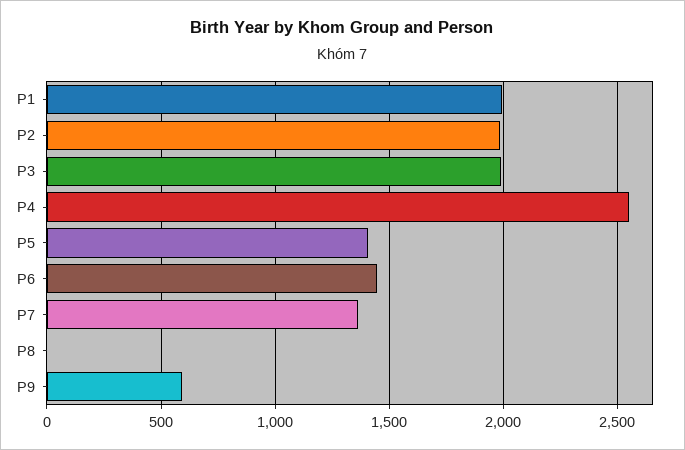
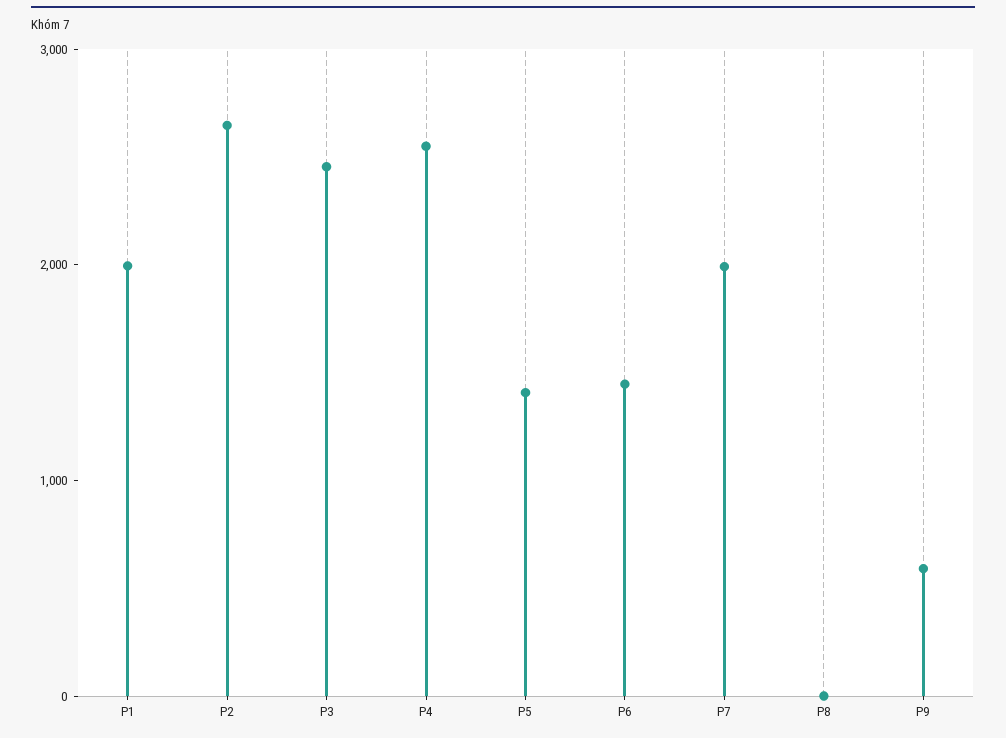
  {
    "P1": 2000,
-   "P2": 2000,
+   "P2": 2600,
-   "P3": 2000,
+   "P3": 2400,
    "P4": 2550,
    "P5": 1400,
    "P6": 1450,
-   "P7": 1350,
+   "P7": 2000,
    "P8": 0,
    "P9": 600
  }

